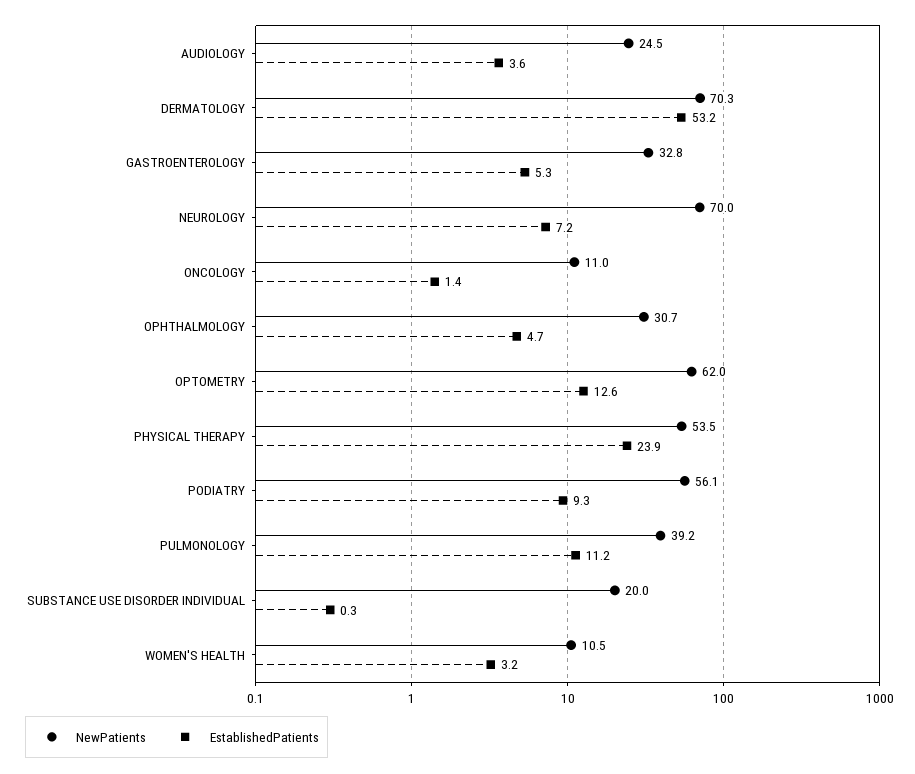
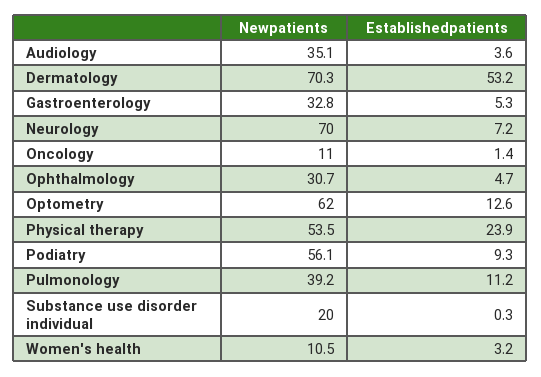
  {
    "NewPatients": {
-     "AUDIOLOGY": 24.5,
+     "AUDIOLOGY": 35.1,
      "DERMATOLOGY": 70.3,
      "GASTROENTEROLOGY": 32.8,
      "NEUROLOGY": 70,
      "ONCOLOGY": 11,
      "OPHTHALMOLOGY": 30.7,
      "OPTOMETRY": 62,
      "PHYSICAL THERAPY": 53.5,
      "PODIATRY": 56.1,
      "PULMONOLOGY": 39.2,
      "SUBSTANCE USE DISORDER INDIVIDUAL": 20,
      "WOMEN'S HEALTH": 10.5
    },
    "EstablishedPatients": {
      "AUDIOLOGY": 3.6,
      "DERMATOLOGY": 53.2,
      "GASTROENTEROLOGY": 5.3,
      "NEUROLOGY": 7.2,
      "ONCOLOGY": 1.4,
      "OPHTHALMOLOGY": 4.7,
      "OPTOMETRY": 12.6,
      "PHYSICAL THERAPY": 23.9,
      "PODIATRY": 9.3,
      "PULMONOLOGY": 11.2,
      "SUBSTANCE USE DISORDER INDIVIDUAL": 0.3,
      "WOMEN'S HEALTH": 3.2
    }
  }

